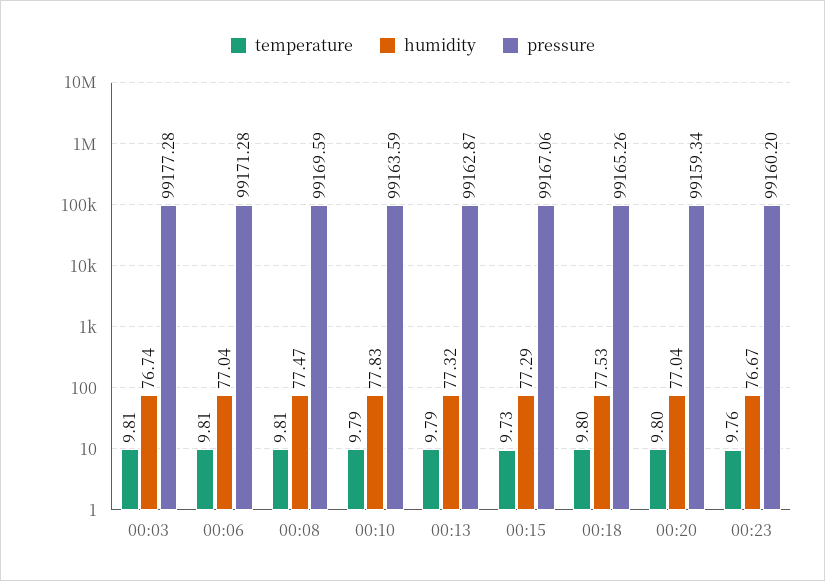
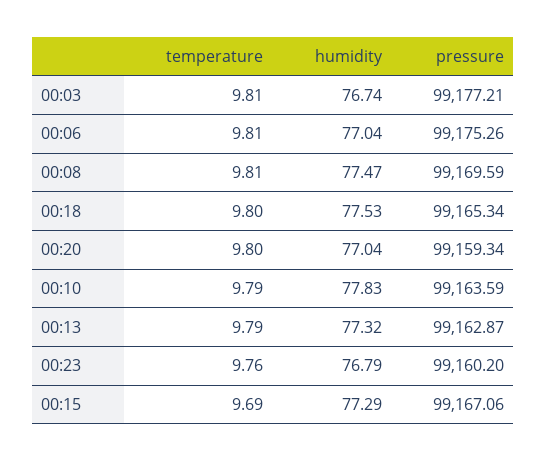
  {
    "temperature": {
      "00:03": 9.81,
      "00:06": 9.81,
      "00:08": 9.81,
      "00:10": 9.79,
      "00:13": 9.79,
-     "00:15": 9.73,
+     "00:15": 9.69,
      "00:18": 9.8,
      "00:20": 9.8,
      "00:23": 9.76
    },
    "humidity": {
      "00:03": 76.74,
      "00:06": 77.04,
      "00:08": 77.47,
      "00:10": 77.83,
      "00:13": 77.32,
      "00:15": 77.29,
      "00:18": 77.53,
      "00:20": 77.04,
-     "00:23": 76.67
+     "00:23": 76.79
    },
    "pressure": {
-     "00:03": 99177.28,
+     "00:03": 99177.21,
-     "00:06": 99171.28,
+     "00:06": 99175.26,
      "00:08": 99169.59,
      "00:10": 99163.59,
      "00:13": 99162.87,
      "00:15": 99167.06,
-     "00:18": 99165.26,
+     "00:18": 99165.34,
      "00:20": 99159.34,
      "00:23": 99160.2
    }
  }

